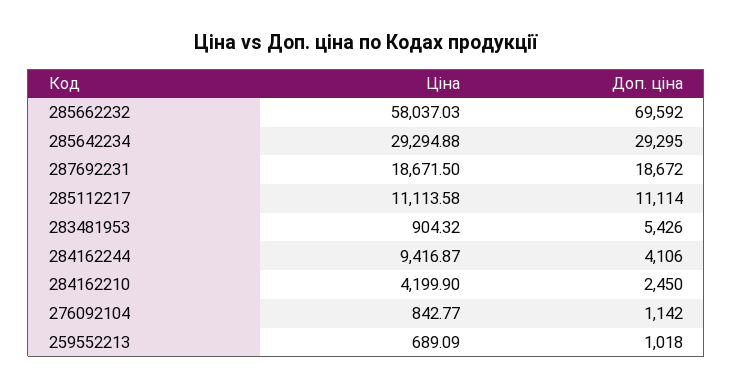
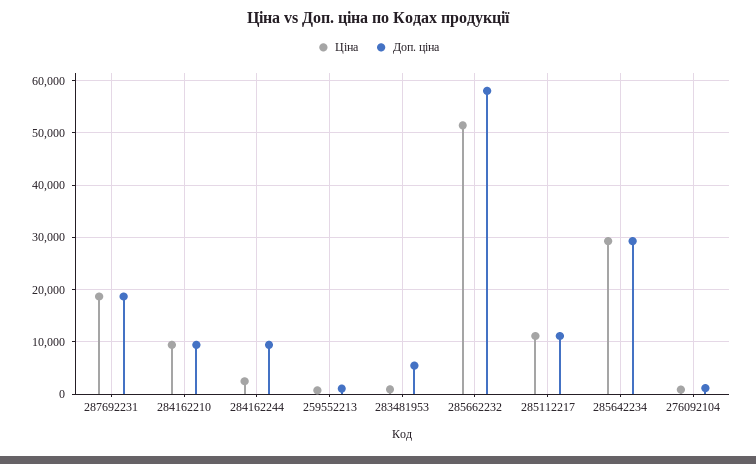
  {
    "Ціна": {
-     "285662232": 58037.03,
+     "285662232": 52000,
      "285642234": 29294.88,
      "287692231": 18671.5,
      "285112217": 11113.58,
      "283481953": 904.32,
-     "284162244": 9416.87,
+     "284162244": 2000,
-     "284162210": 4199.9,
+     "284162210": 10000,
      "276092104": 842.77,
      "259552213": 689.09
    },
    "Доп. ціна": {
-     "285662232": 69592,
+     "285662232": 58000,
      "285642234": 29295,
      "287692231": 18672,
      "285112217": 11114,
      "283481953": 5426,
-     "284162244": 4106,
+     "284162244": 10000,
-     "284162210": 2450,
+     "284162210": 10000,
      "276092104": 1142,
      "259552213": 1018
    }
  }

